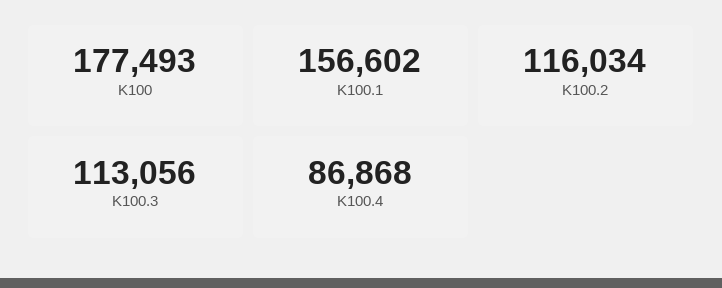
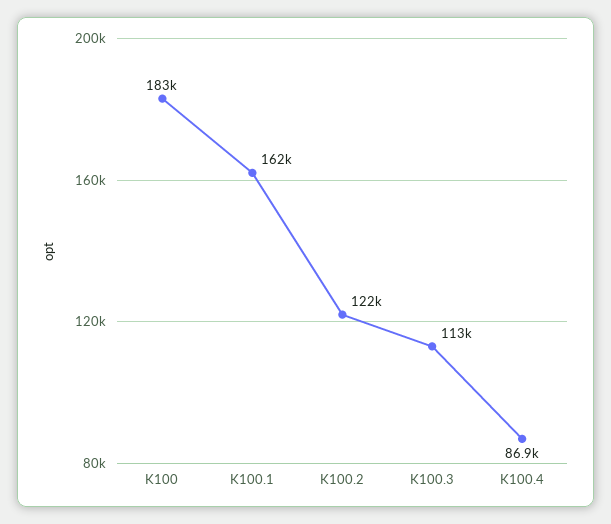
  {
-   "K100": 177493,
+   "K100": 183000,
-   "K100.1": 156602,
+   "K100.1": 162000,
-   "K100.2": 116034,
+   "K100.2": 122000,
    "K100.3": 113056,
    "K100.4": 86868
  }

